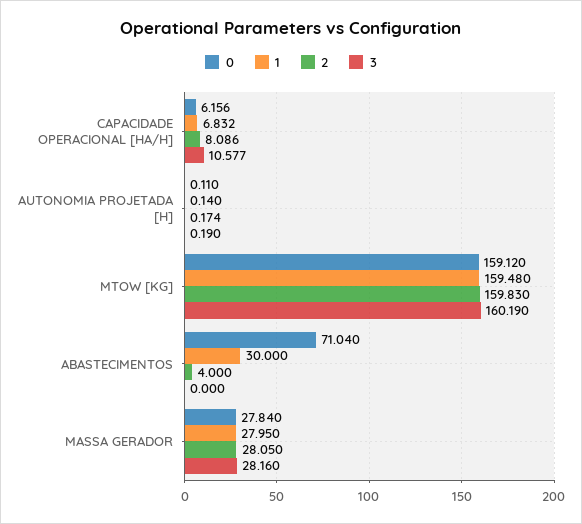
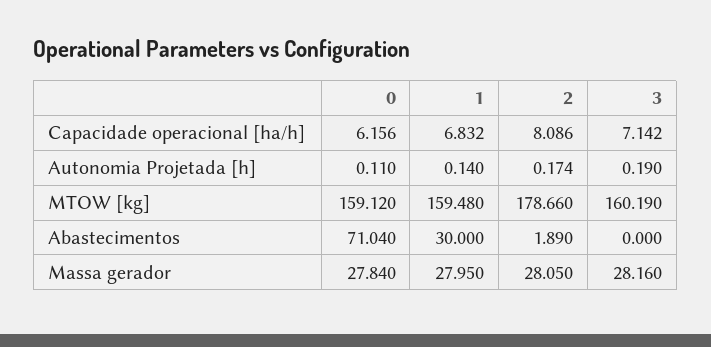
  {
    "0": {
      "CAPACIDADE OPERACIONAL [HA/H]": 6.156,
      "AUTONOMIA PROJETADA [H]": 0.11,
      "MTOW [KG]": 159.12,
      "ABASTECIMENTOS": 71.04,
      "MASSA GERADOR": 27.84
    },
    "1": {
      "CAPACIDADE OPERACIONAL [HA/H]": 6.832,
      "AUTONOMIA PROJETADA [H]": 0.14,
      "MTOW [KG]": 159.48,
      "ABASTECIMENTOS": 30,
      "MASSA GERADOR": 27.95
    },
    "2": {
      "CAPACIDADE OPERACIONAL [HA/H]": 8.086,
      "AUTONOMIA PROJETADA [H]": 0.174,
-     "MTOW [KG]": 159.83,
+     "MTOW [KG]": 178.66,
-     "ABASTECIMENTOS": 4,
+     "ABASTECIMENTOS": 1.89,
      "MASSA GERADOR": 28.05
    },
    "3": {
-     "CAPACIDADE OPERACIONAL [HA/H]": 10.577,
+     "CAPACIDADE OPERACIONAL [HA/H]": 7.142,
      "AUTONOMIA PROJETADA [H]": 0.19,
      "MTOW [KG]": 160.19,
      "ABASTECIMENTOS": 0,
      "MASSA GERADOR": 28.16
    }
  }

